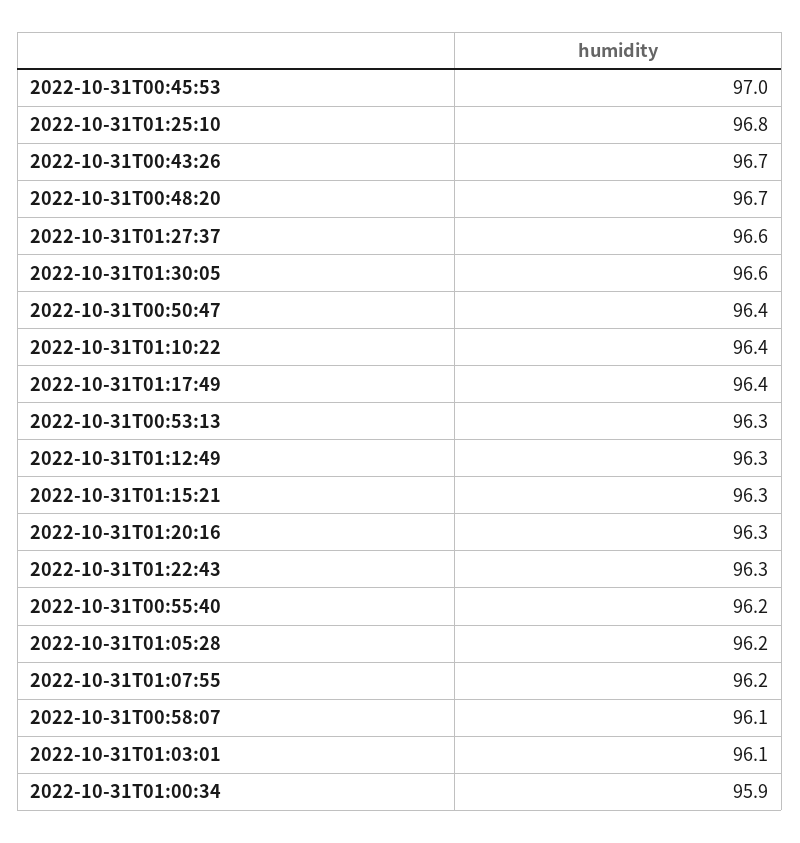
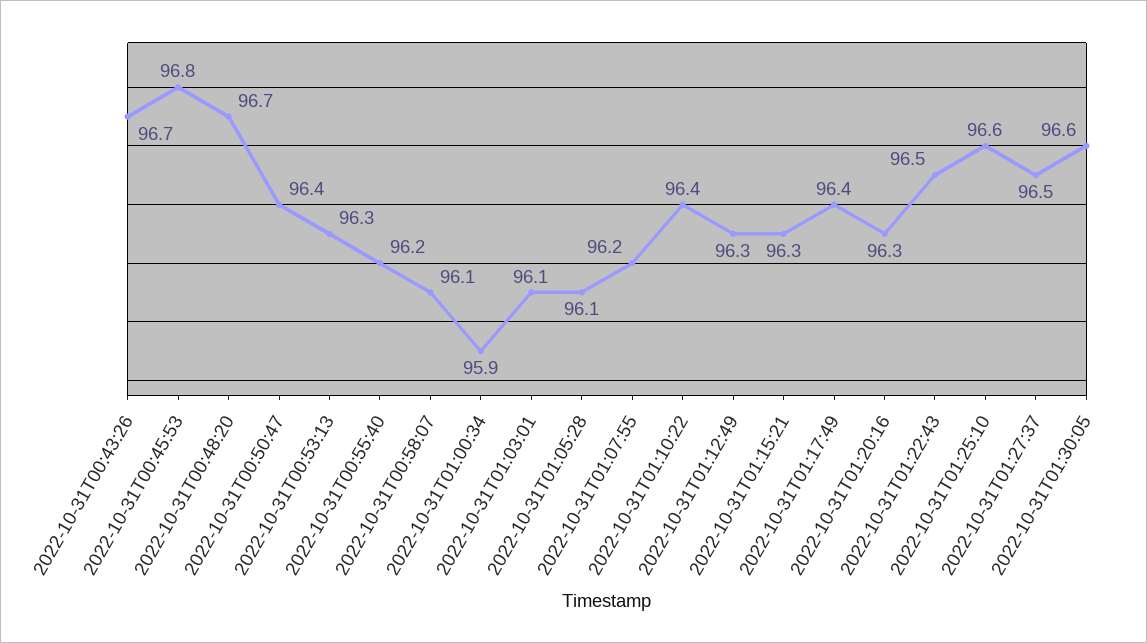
  {
-   "2022-10-31T00:45:53": 97,
+   "2022-10-31T00:45:53": 96.8,
-   "2022-10-31T01:25:10": 96.8,
+   "2022-10-31T01:25:10": 96.6,
    "2022-10-31T00:43:26": 96.7,
    "2022-10-31T00:48:20": 96.7,
-   "2022-10-31T01:27:37": 96.6,
+   "2022-10-31T01:27:37": 96.5,
    "2022-10-31T01:30:05": 96.6,
    "2022-10-31T00:50:47": 96.4,
    "2022-10-31T01:10:22": 96.4,
    "2022-10-31T01:17:49": 96.4,
    "2022-10-31T00:53:13": 96.3,
    "2022-10-31T01:12:49": 96.3,
    "2022-10-31T01:15:21": 96.3,
    "2022-10-31T01:20:16": 96.3,
-   "2022-10-31T01:22:43": 96.3,
+   "2022-10-31T01:22:43": 96.5,
    "2022-10-31T00:55:40": 96.2,
-   "2022-10-31T01:05:28": 96.2,
+   "2022-10-31T01:05:28": 96.1,
    "2022-10-31T01:07:55": 96.2,
    "2022-10-31T00:58:07": 96.1,
    "2022-10-31T01:03:01": 96.1,
    "2022-10-31T01:00:34": 95.9
  }

